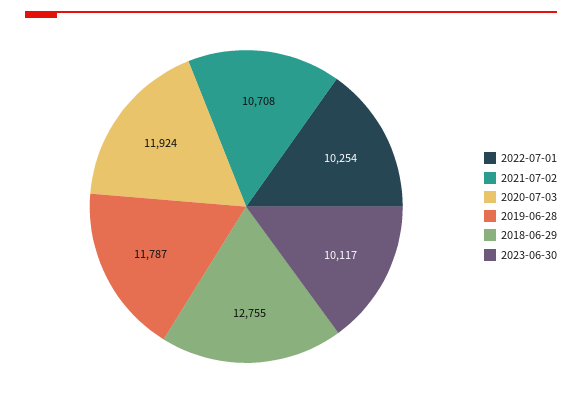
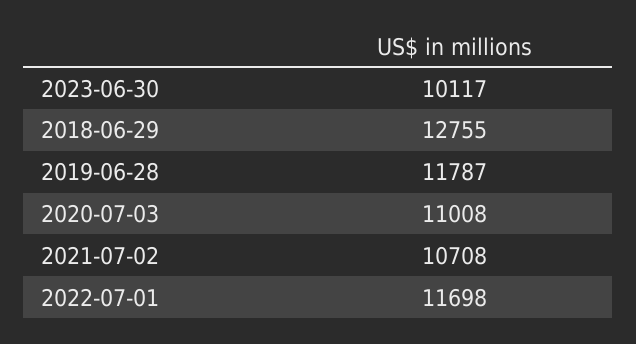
  {
-   "2022-07-01": 10254,
+   "2022-07-01": 11698,
    "2021-07-02": 10708,
-   "2020-07-03": 11924,
+   "2020-07-03": 11008,
    "2019-06-28": 11787,
    "2018-06-29": 12755,
    "2023-06-30": 10117
  }

